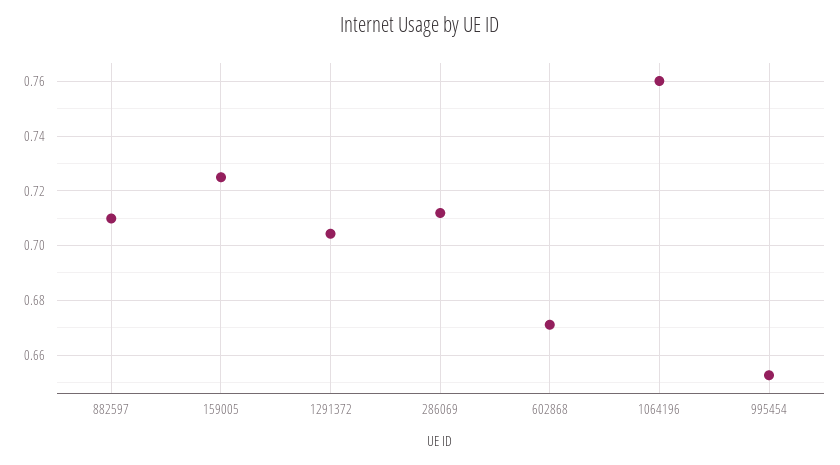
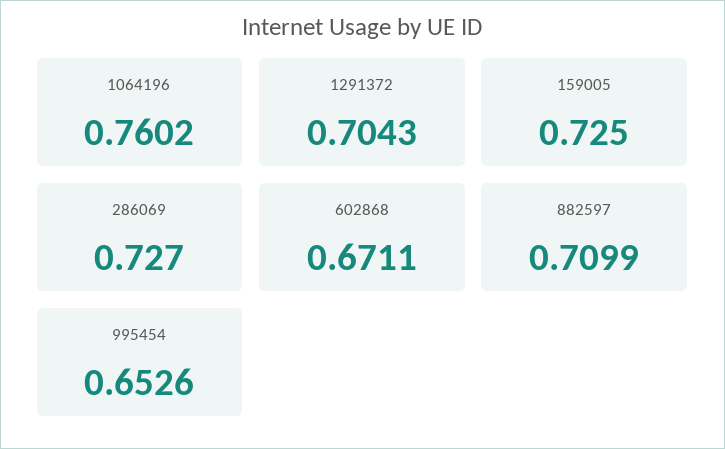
  {
    "882597": 0.7099,
    "159005": 0.725,
    "1291372": 0.7043,
-   "286069": 0.7125,
+   "286069": 0.727,
    "602868": 0.6711,
    "1064196": 0.7602,
    "995454": 0.6526
  }

